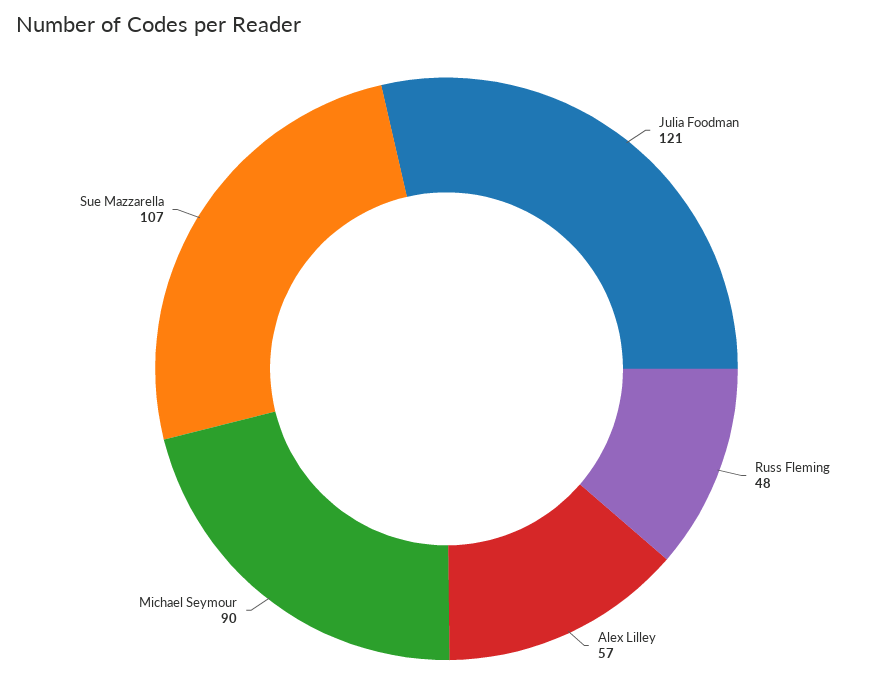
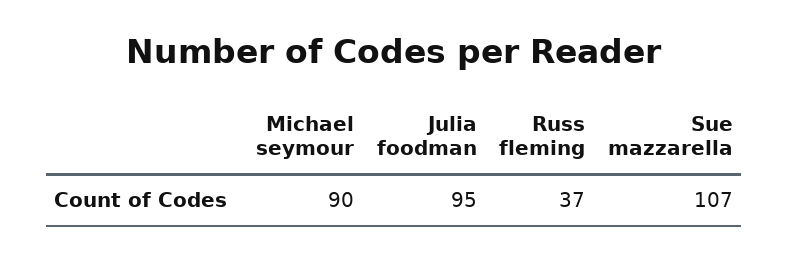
  {
-   "Julia Foodman": 121,
+   "Julia Foodman": 95,
-   "Russ Fleming": 48,
+   "Russ Fleming": 37,
-   "Alex Lilley": 57,
    "Michael Seymour": 90,
    "Sue Mazzarella": 107
  }

